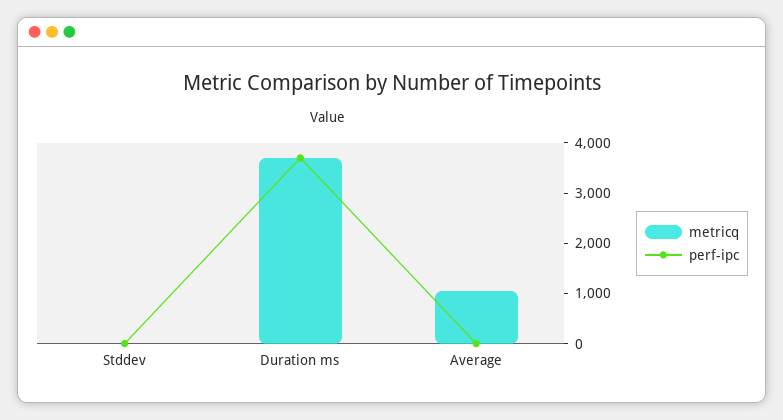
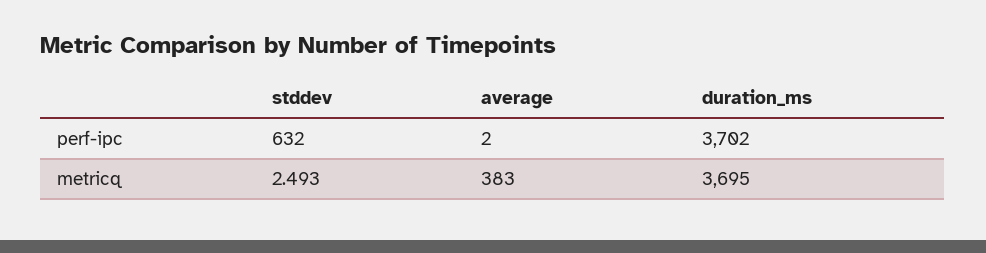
  {
    "metricq": {
      "Stddev": 2.493,
      "Duration ms": 3695,
-     "Average": 1000
+     "Average": 383
    },
    "perf-ipc": {
-     "Stddev": 0,
+     "Stddev": 632,
      "Duration ms": 3702,
      "Average": 2
    }
  }

